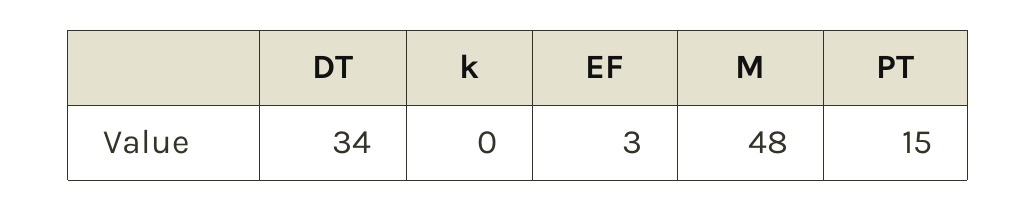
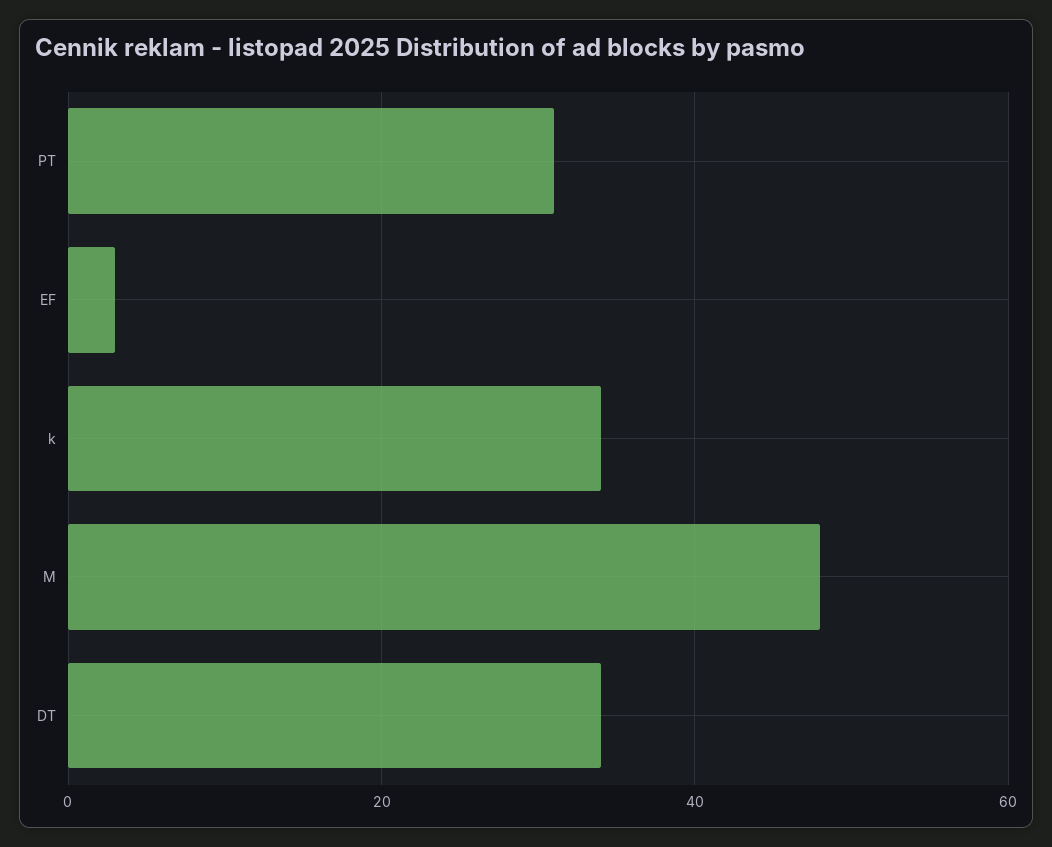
  {
    "DT": 34,
-   "k": 0,
+   "k": 35,
    "EF": 3,
    "M": 48,
-   "PT": 15
+   "PT": 30
  }

